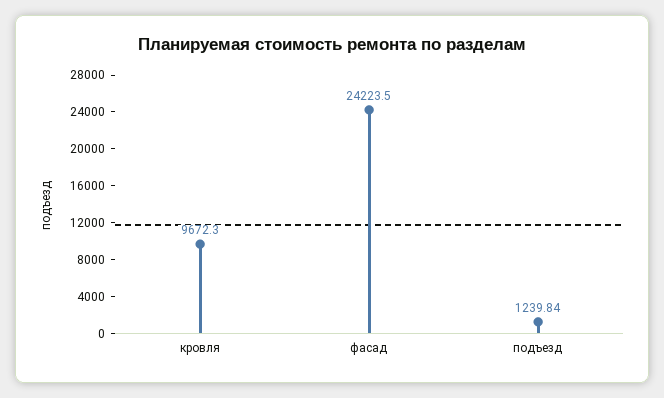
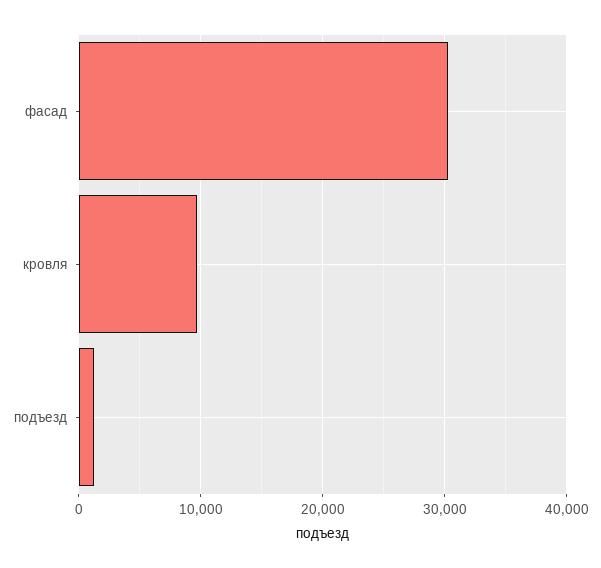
  {
    "кровля": 9672.3,
-   "фасад": 24223.5,
+   "фасад": 30000,
    "подъезд": 1239.84
  }

